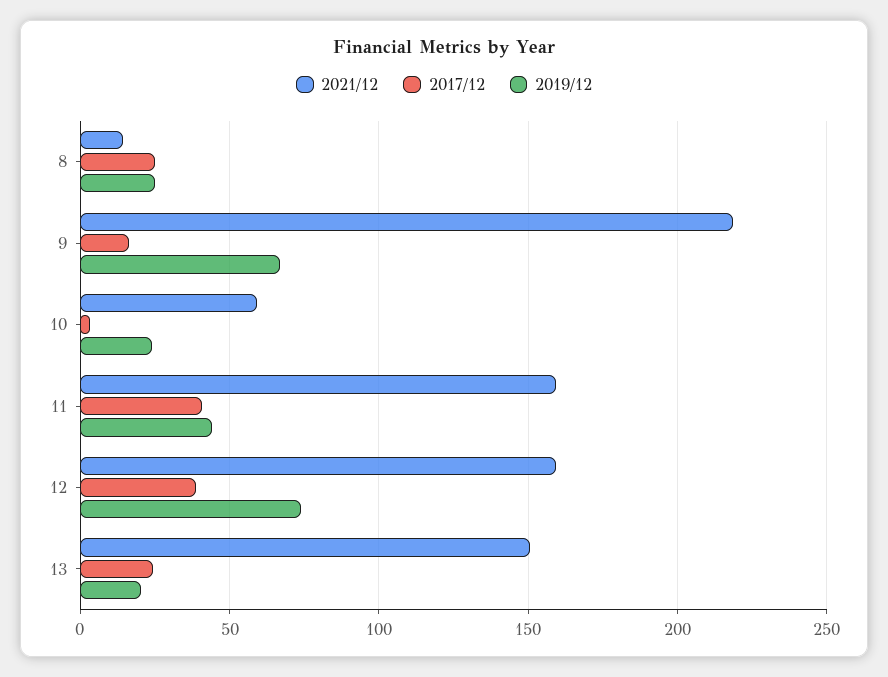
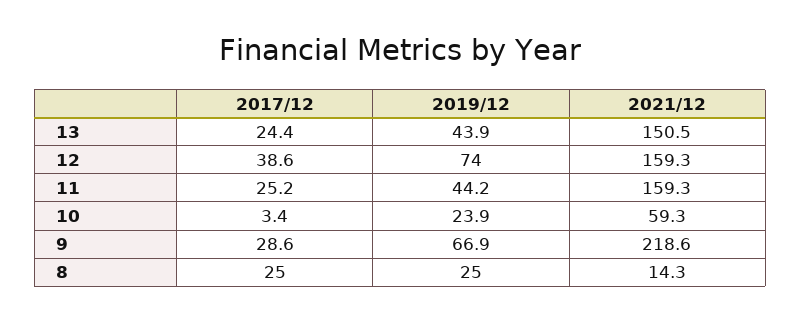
  {
    "2021/12": {
      "8": 14.3,
      "9": 218.6,
      "10": 59.3,
      "11": 159.3,
      "12": 159.3,
      "13": 150.5
    },
    "2017/12": {
      "8": 25,
-     "9": 15,
+     "9": 28.6,
      "10": 3.4,
-     "11": 40,
+     "11": 25.2,
      "12": 38.6,
      "13": 24.4
    },
    "2019/12": {
      "8": 25,
      "9": 66.9,
      "10": 23.9,
      "11": 44.2,
      "12": 74,
-     "13": 20
+     "13": 43.9
    }
  }

